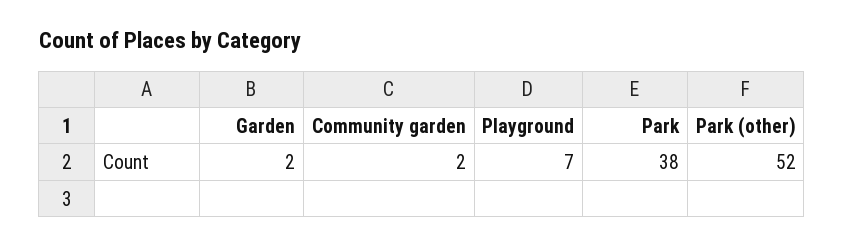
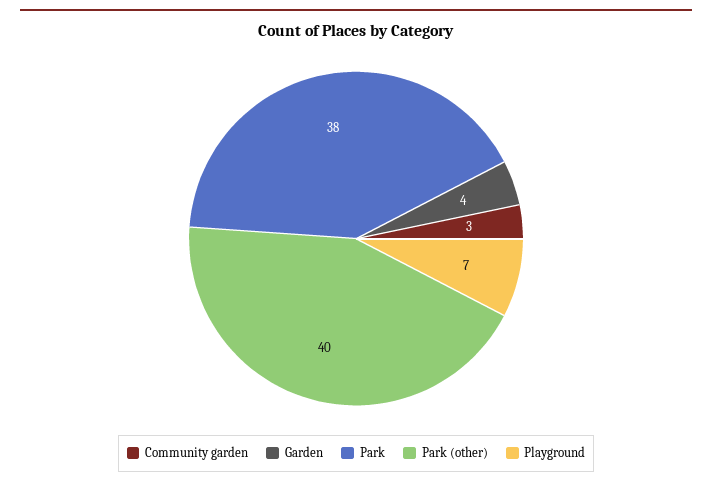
  {
-   "Garden": 2,
+   "Garden": 4,
-   "Community garden": 2,
+   "Community garden": 3,
    "Playground": 7,
    "Park": 38,
-   "Park (other)": 52
+   "Park (other)": 40
  }

